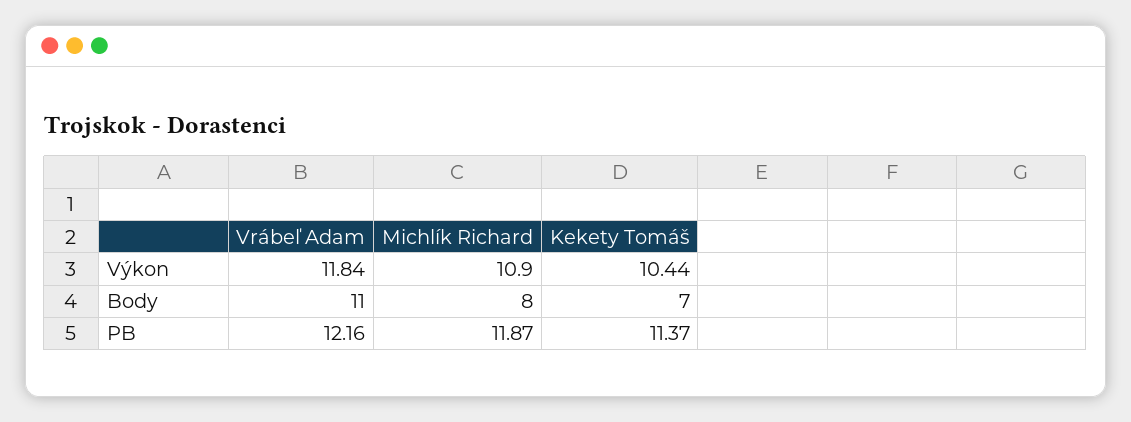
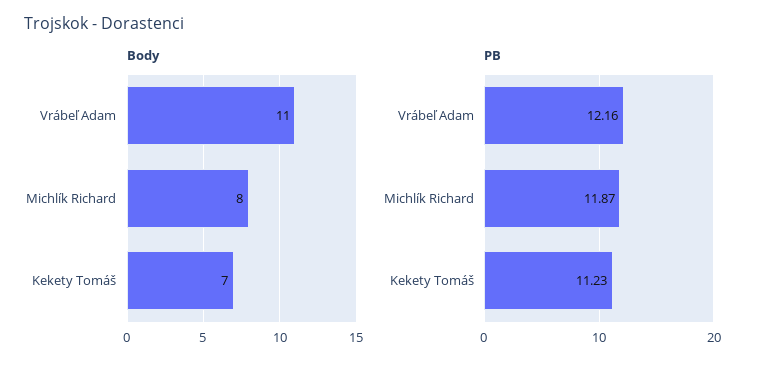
  {
-   "Výkon": {
-     "Vrábeľ Adam": 11.84,
-     "Michlík Richard": 10.9,
-     "Kekety Tomáš": 10.44
-   },
    "Body": {
      "Vrábeľ Adam": 11,
      "Michlík Richard": 8,
      "Kekety Tomáš": 7
    },
    "PB": {
      "Vrábeľ Adam": 12.16,
      "Michlík Richard": 11.87,
-     "Kekety Tomáš": 11.37
+     "Kekety Tomáš": 11.23
    }
  }

